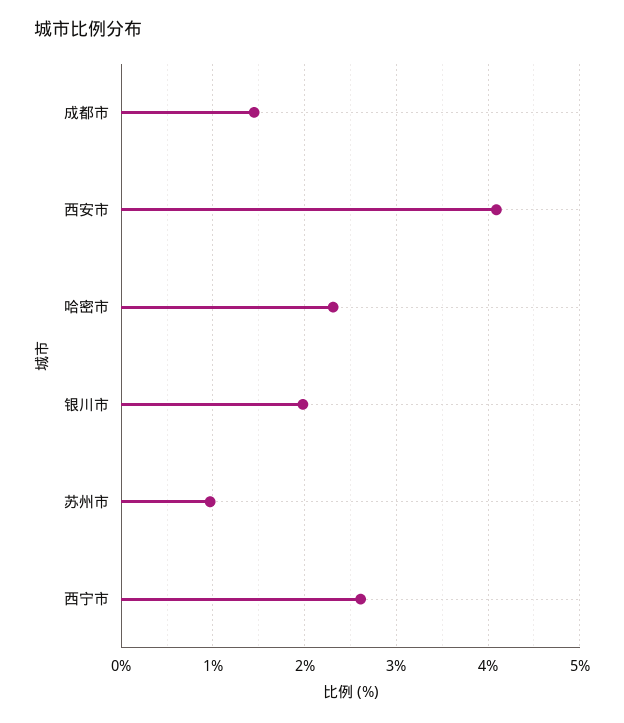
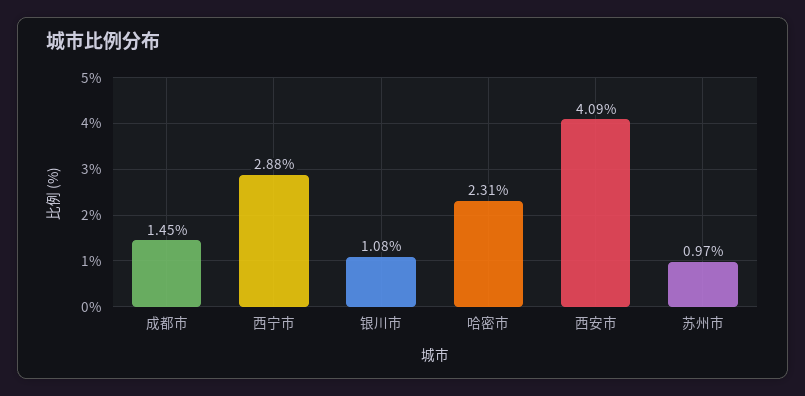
  {
    "成都市": 1.45,
    "西安市": 4.09,
    "哈密市": 2.31,
-   "银川市": 2,
+   "银川市": 1.08,
    "苏州市": 0.97,
-   "西宁市": 2.6
+   "西宁市": 2.88
  }

